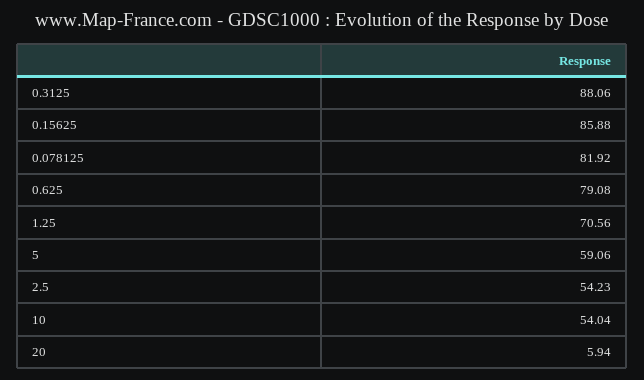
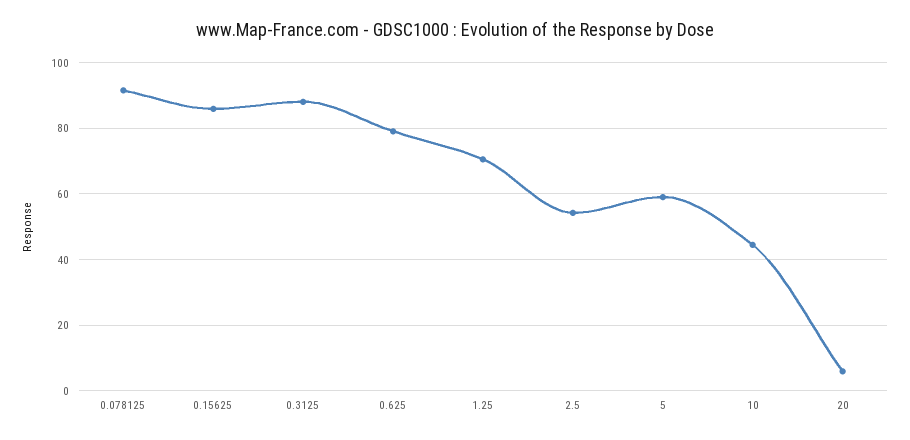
  {
    "0.3125": 88.06,
    "0.15625": 85.88,
-   "0.078125": 81.92,
+   "0.078125": 92,
    "0.625": 79.08,
    "1.25": 70.56,
    "5": 59.06,
    "2.5": 54.23,
-   "10": 54.04,
+   "10": 44,
    "20": 5.94
  }

